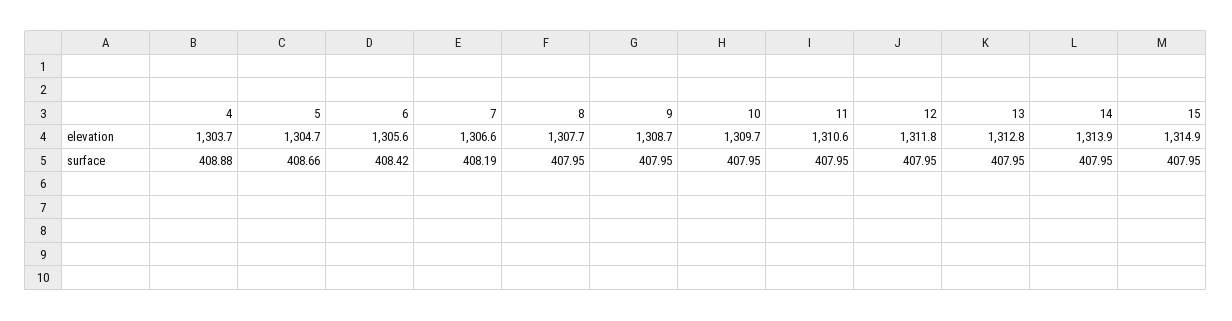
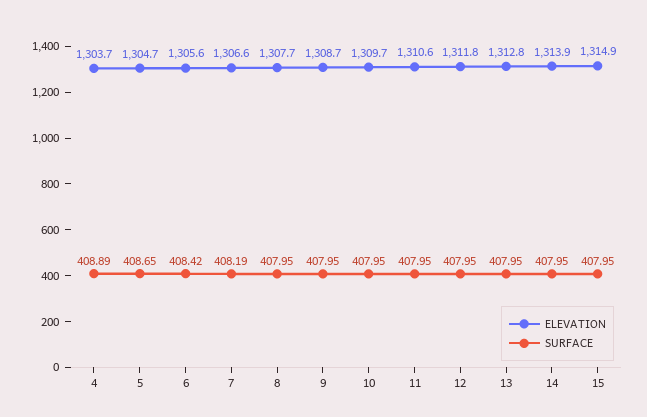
  {
    "elevation": {
      "4": 1303.7,
      "5": 1304.7,
      "6": 1305.6,
      "7": 1306.6,
      "8": 1307.7,
      "9": 1308.7,
      "10": 1309.7,
      "11": 1310.6,
      "12": 1311.8,
      "13": 1312.8,
      "14": 1313.9,
      "15": 1314.9
    },
    "surface": {
-     "4": 408.88,
+     "4": 408.89,
-     "5": 408.66,
+     "5": 408.65,
      "6": 408.42,
      "7": 408.19,
      "8": 407.95,
      "9": 407.95,
      "10": 407.95,
      "11": 407.95,
      "12": 407.95,
      "13": 407.95,
      "14": 407.95,
      "15": 407.95
    }
  }

